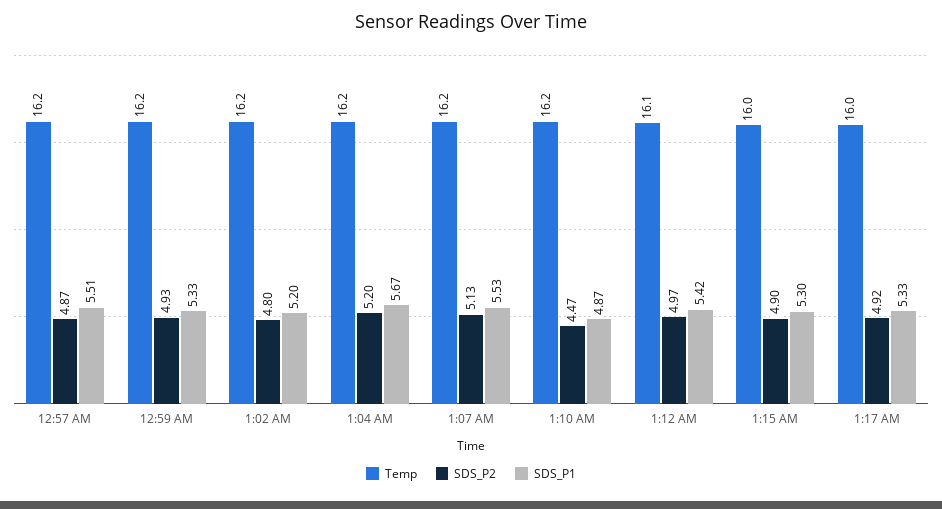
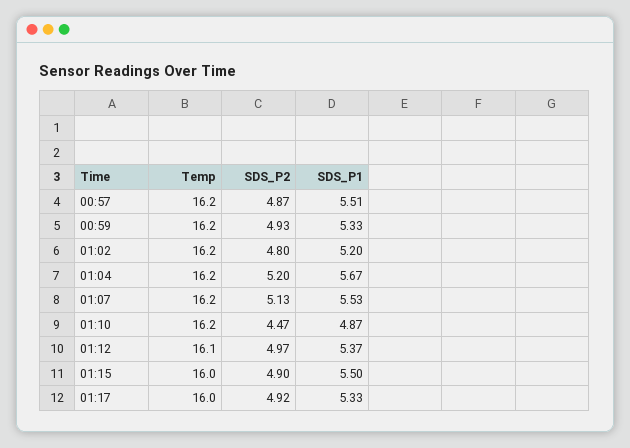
  {
    "Temp": {
      "12:57 AM": 16.2,
      "12:59 AM": 16.2,
      "1:02 AM": 16.2,
      "1:04 AM": 16.2,
      "1:07 AM": 16.2,
      "1:10 AM": 16.2,
      "1:12 AM": 16.1,
      "1:15 AM": 16,
      "1:17 AM": 16
    },
    "SDS_P2": {
      "12:57 AM": 4.87,
      "12:59 AM": 4.93,
      "1:02 AM": 4.8,
      "1:04 AM": 5.2,
      "1:07 AM": 5.13,
      "1:10 AM": 4.47,
      "1:12 AM": 4.97,
      "1:15 AM": 4.9,
      "1:17 AM": 4.92
    },
    "SDS_P1": {
      "12:57 AM": 5.51,
      "12:59 AM": 5.33,
      "1:02 AM": 5.2,
      "1:04 AM": 5.67,
      "1:07 AM": 5.53,
      "1:10 AM": 4.87,
-     "1:12 AM": 5.42,
+     "1:12 AM": 5.37,
-     "1:15 AM": 5.3,
+     "1:15 AM": 5.5,
      "1:17 AM": 5.33
    }
  }

